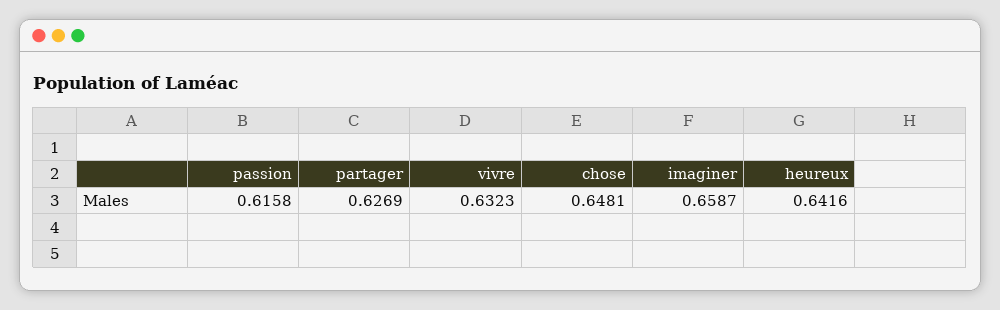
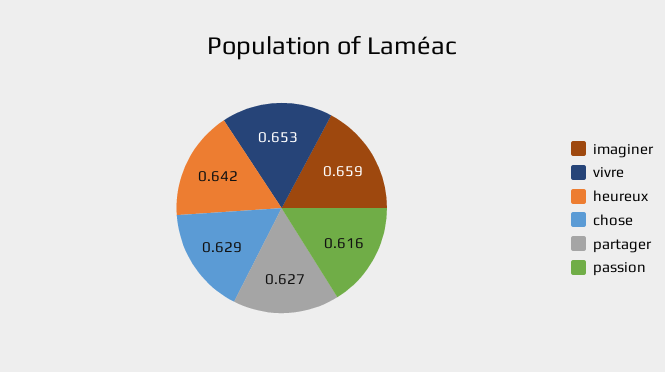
  {
    "passion": 0.6158,
    "partager": 0.6269,
-   "vivre": 0.6323,
+   "vivre": 0.653,
-   "chose": 0.6481,
+   "chose": 0.629,
    "imaginer": 0.6587,
    "heureux": 0.6416
  }

